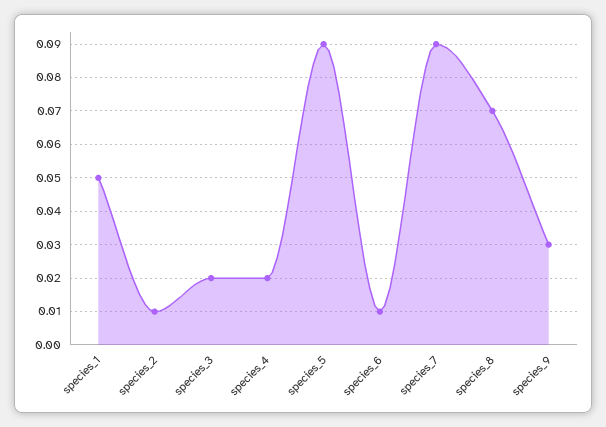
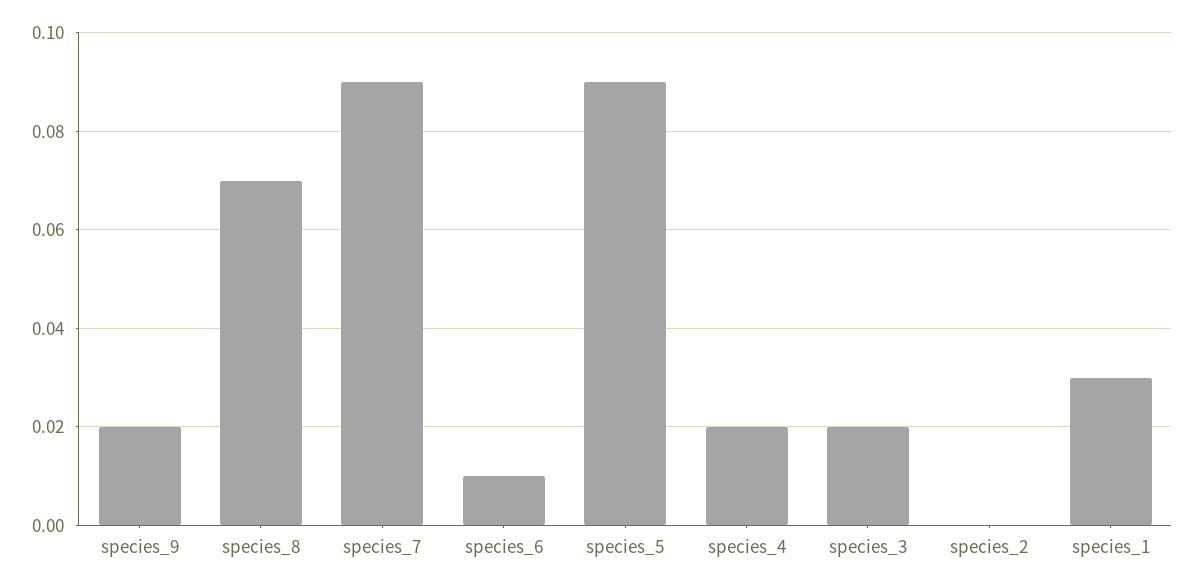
  {
-   "species_1": 0.05,
+   "species_1": 0.03,
-   "species_2": 0.01,
+   "species_2": 0,
    "species_3": 0.02,
    "species_4": 0.02,
    "species_5": 0.09,
    "species_6": 0.01,
    "species_7": 0.09,
    "species_8": 0.07,
-   "species_9": 0.03
+   "species_9": 0.02
  }

